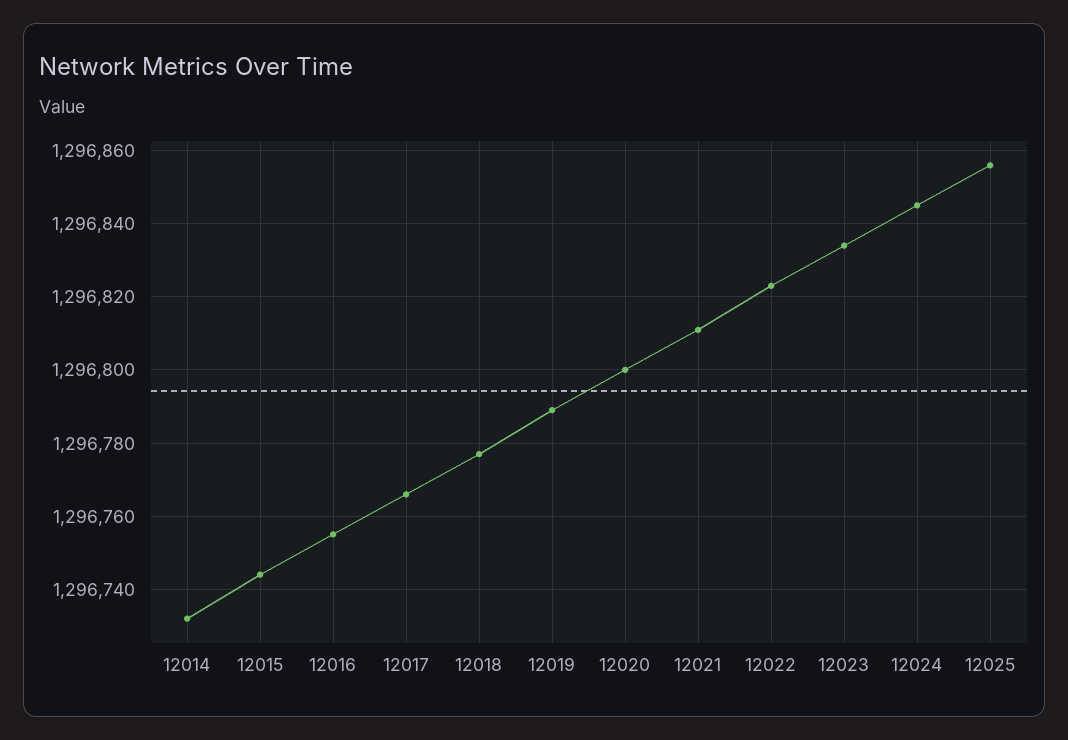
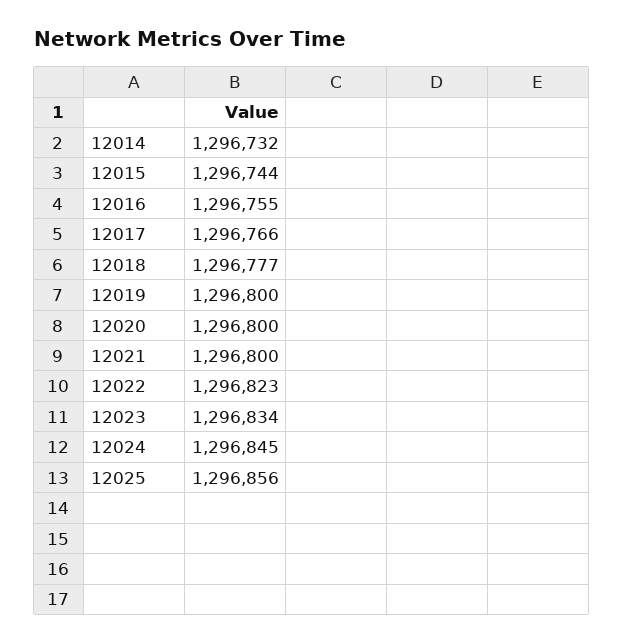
  {
    "12014": 1296732,
    "12015": 1296744,
    "12016": 1296755,
    "12017": 1296766,
    "12018": 1296777,
-   "12019": 1296790,
+   "12019": 1296800,
    "12020": 1296800,
-   "12021": 1296810,
+   "12021": 1296800,
    "12022": 1296823,
    "12023": 1296834,
    "12024": 1296845,
    "12025": 1296856
  }

